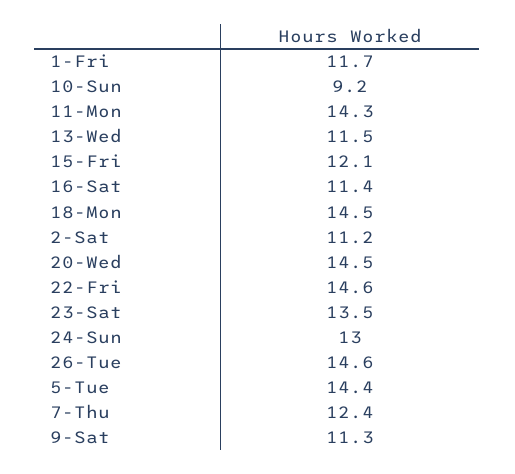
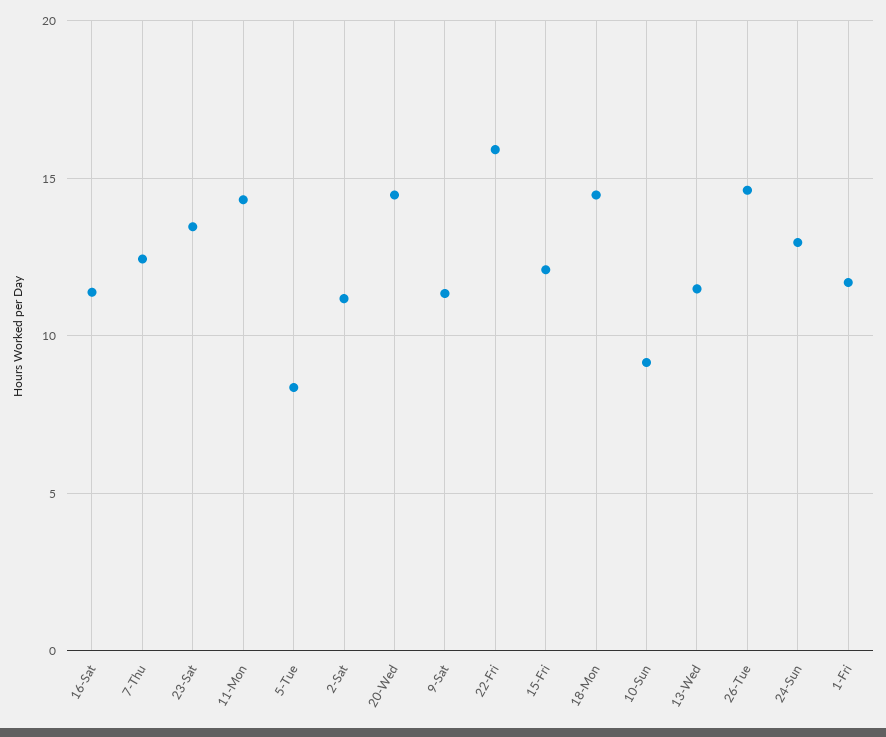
  {
    "1-Fri": 11.7,
    "10-Sun": 9.2,
    "11-Mon": 14.3,
    "13-Wed": 11.5,
    "15-Fri": 12.1,
    "16-Sat": 11.4,
    "18-Mon": 14.5,
    "2-Sat": 11.2,
    "20-Wed": 14.5,
-   "22-Fri": 14.6,
+   "22-Fri": 16,
    "23-Sat": 13.5,
    "24-Sun": 13,
    "26-Tue": 14.6,
-   "5-Tue": 14.4,
+   "5-Tue": 8.5,
    "7-Thu": 12.4,
    "9-Sat": 11.3
  }

